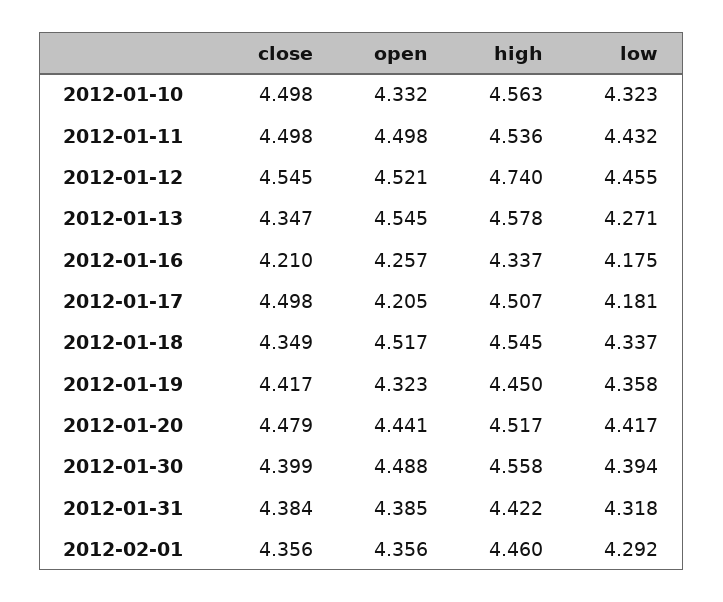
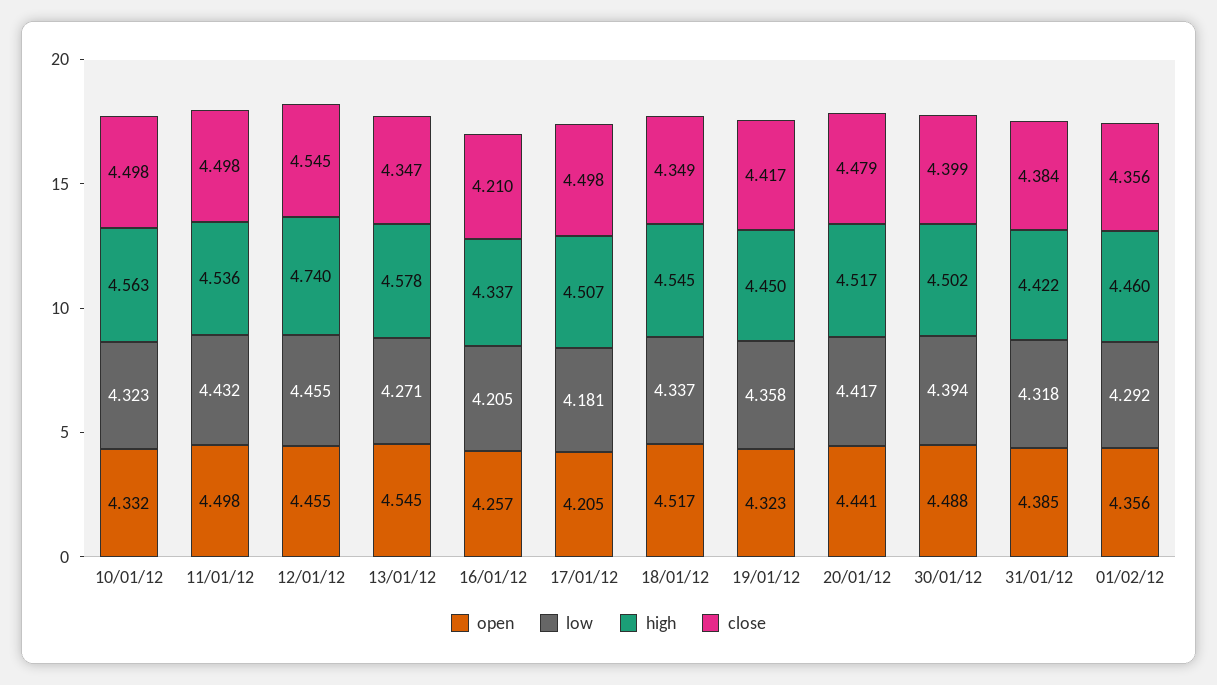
  {
    "close": {
      "2012-01-10": 4.498,
      "2012-01-11": 4.498,
      "2012-01-12": 4.545,
      "2012-01-13": 4.347,
      "2012-01-16": 4.21,
      "2012-01-17": 4.498,
      "2012-01-18": 4.349,
      "2012-01-19": 4.417,
      "2012-01-20": 4.479,
      "2012-01-30": 4.399,
      "2012-01-31": 4.384,
      "2012-02-01": 4.356
    },
    "open": {
      "2012-01-10": 4.332,
      "2012-01-11": 4.498,
-     "2012-01-12": 4.521,
+     "2012-01-12": 4.455,
      "2012-01-13": 4.545,
      "2012-01-16": 4.257,
      "2012-01-17": 4.205,
      "2012-01-18": 4.517,
      "2012-01-19": 4.323,
      "2012-01-20": 4.441,
      "2012-01-30": 4.488,
      "2012-01-31": 4.385,
      "2012-02-01": 4.356
    },
    "high": {
      "2012-01-10": 4.563,
      "2012-01-11": 4.536,
      "2012-01-12": 4.74,
      "2012-01-13": 4.578,
      "2012-01-16": 4.337,
      "2012-01-17": 4.507,
      "2012-01-18": 4.545,
      "2012-01-19": 4.45,
      "2012-01-20": 4.517,
-     "2012-01-30": 4.558,
+     "2012-01-30": 4.502,
      "2012-01-31": 4.422,
      "2012-02-01": 4.46
    },
    "low": {
      "2012-01-10": 4.323,
      "2012-01-11": 4.432,
      "2012-01-12": 4.455,
      "2012-01-13": 4.271,
-     "2012-01-16": 4.175,
+     "2012-01-16": 4.205,
      "2012-01-17": 4.181,
      "2012-01-18": 4.337,
      "2012-01-19": 4.358,
      "2012-01-20": 4.417,
      "2012-01-30": 4.394,
      "2012-01-31": 4.318,
      "2012-02-01": 4.292
    }
  }

